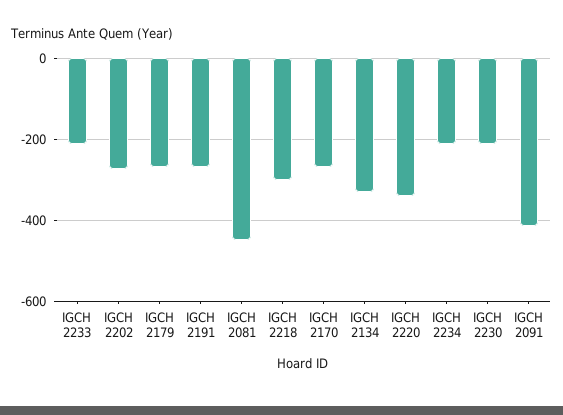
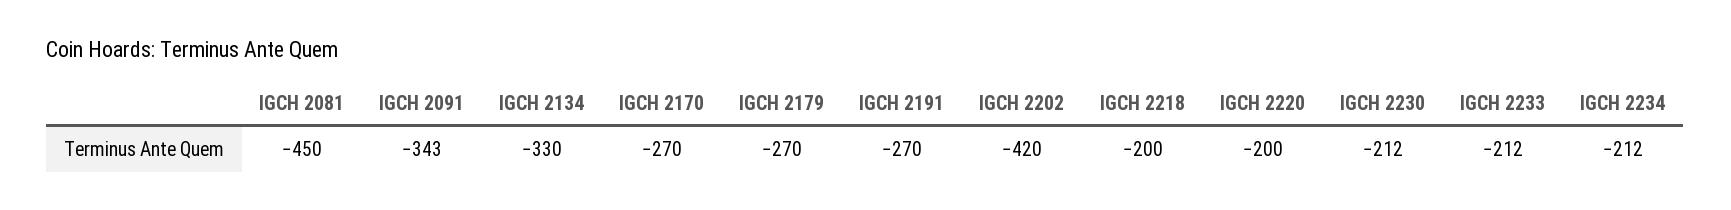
  {
    "IGCH 2233": -212,
-   "IGCH 2202": -280,
+   "IGCH 2202": -420,
    "IGCH 2179": -270,
    "IGCH 2191": -270,
    "IGCH 2081": -450,
-   "IGCH 2218": -300,
+   "IGCH 2218": -200,
    "IGCH 2170": -270,
    "IGCH 2134": -330,
-   "IGCH 2220": -340,
+   "IGCH 2220": -200,
    "IGCH 2234": -212,
    "IGCH 2230": -212,
-   "IGCH 2091": -420
+   "IGCH 2091": -343
  }

